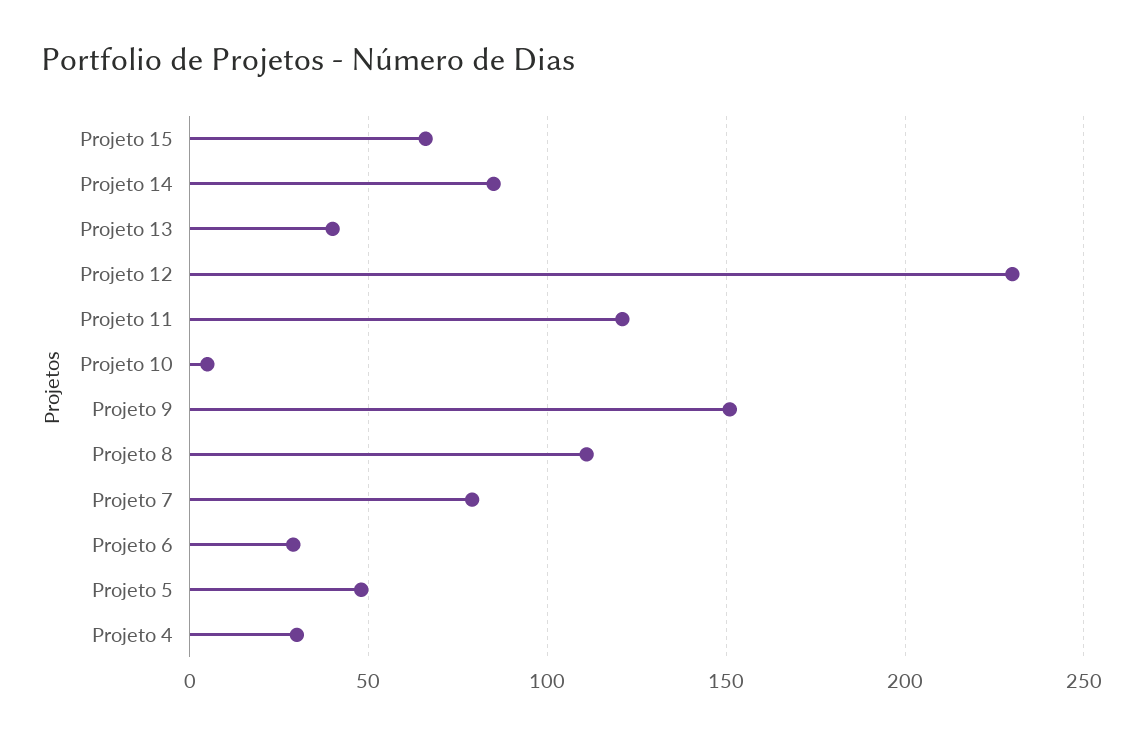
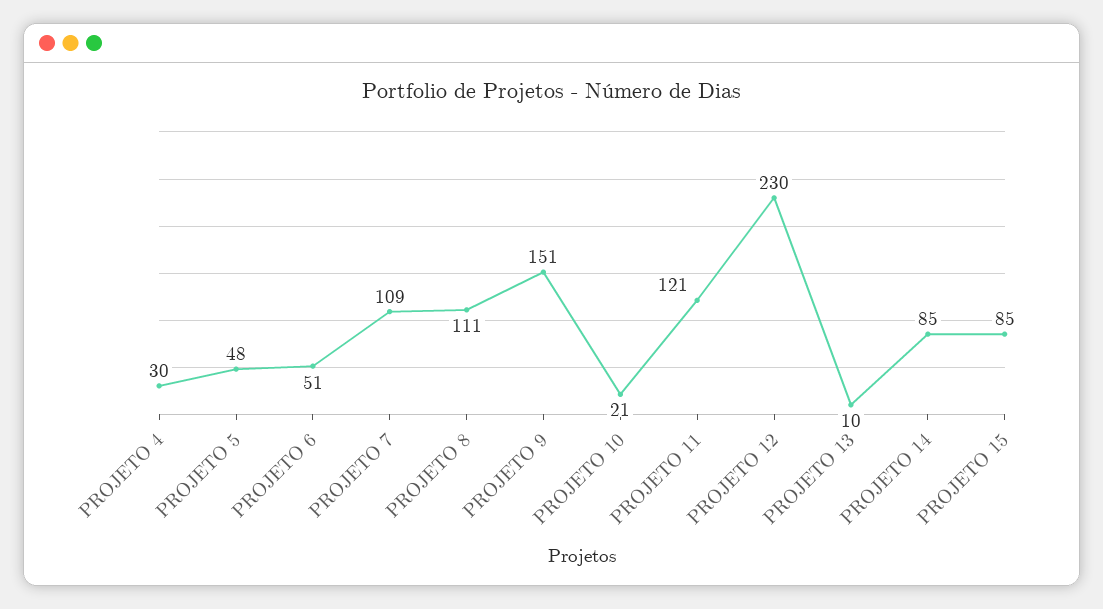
  {
-   "Projeto 15": 65,
+   "Projeto 15": 85,
    "Projeto 14": 85,
-   "Projeto 13": 40,
+   "Projeto 13": 10,
    "Projeto 12": 230,
    "Projeto 11": 121,
-   "Projeto 10": 5,
+   "Projeto 10": 21,
    "Projeto 9": 151,
    "Projeto 8": 111,
-   "Projeto 7": 80,
+   "Projeto 7": 109,
-   "Projeto 6": 30,
+   "Projeto 6": 51,
    "Projeto 5": 48,
    "Projeto 4": 30
  }

